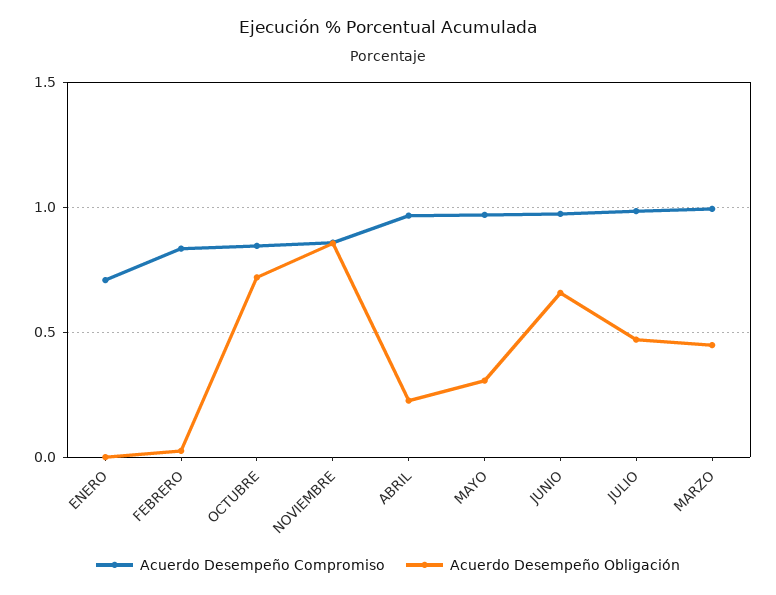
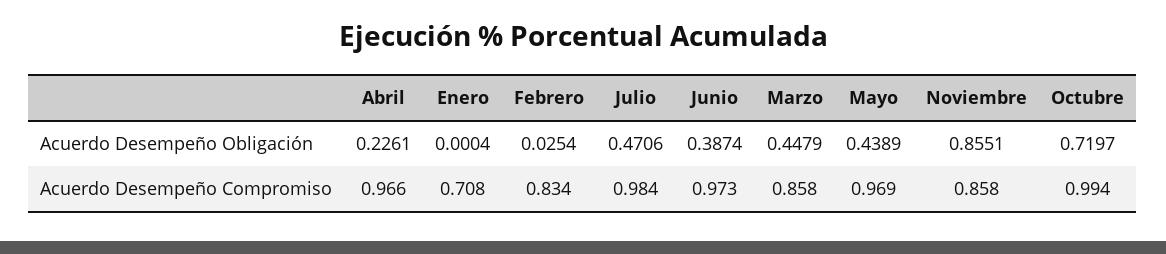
  {
    "Acuerdo Desempeño Compromiso": {
      "ENERO": 0.708,
      "FEBRERO": 0.834,
-     "OCTUBRE": 0.85,
+     "OCTUBRE": 0.994,
      "NOVIEMBRE": 0.858,
      "ABRIL": 0.966,
      "MAYO": 0.969,
      "JUNIO": 0.973,
      "JULIO": 0.984,
-     "MARZO": 1
+     "MARZO": 0.858
    },
    "Acuerdo Desempeño Obligación": {
      "ENERO": 0.0004,
      "FEBRERO": 0.0254,
      "OCTUBRE": 0.7197,
      "NOVIEMBRE": 0.8551,
      "ABRIL": 0.2261,
-     "MAYO": 0.3,
+     "MAYO": 0.4389,
-     "JUNIO": 0.65,
+     "JUNIO": 0.3874,
      "JULIO": 0.4706,
      "MARZO": 0.4479
    }
  }

